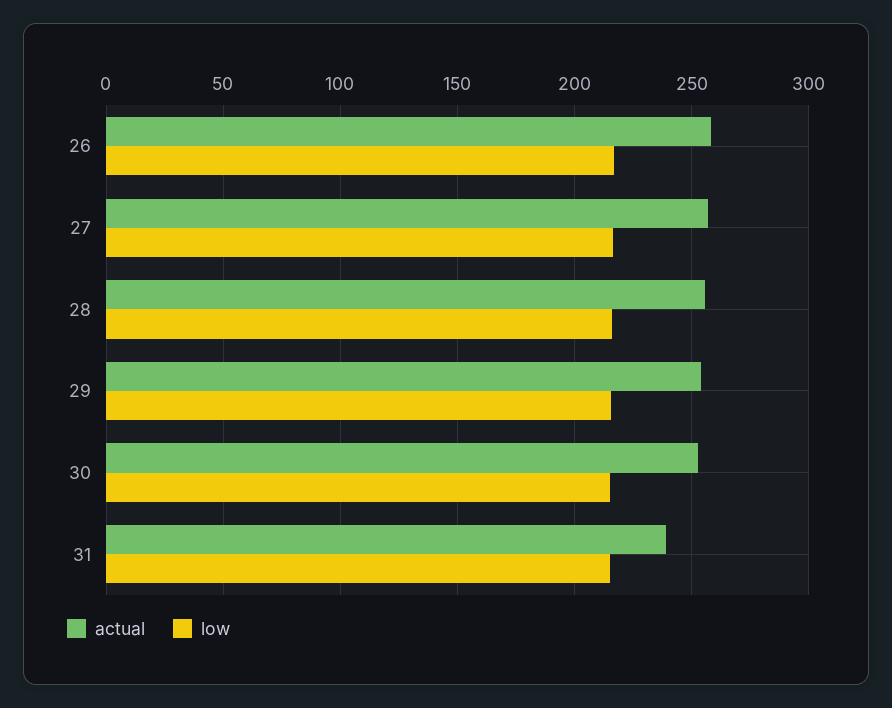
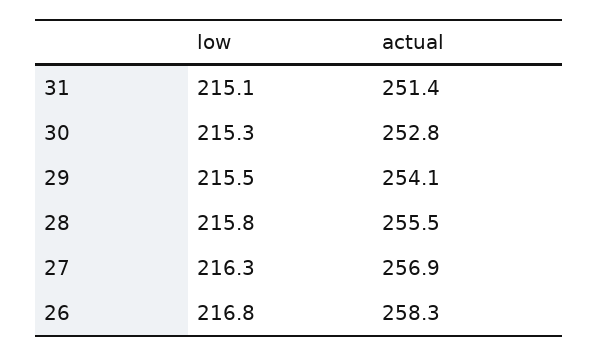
  {
    "actual": {
      "26": 258.3,
      "27": 256.9,
      "28": 255.5,
      "29": 254.1,
      "30": 252.8,
-     "31": 240
+     "31": 251.4
    },
    "low": {
      "26": 216.8,
      "27": 216.3,
      "28": 215.8,
      "29": 215.5,
      "30": 215.3,
      "31": 215.1
    }
  }

